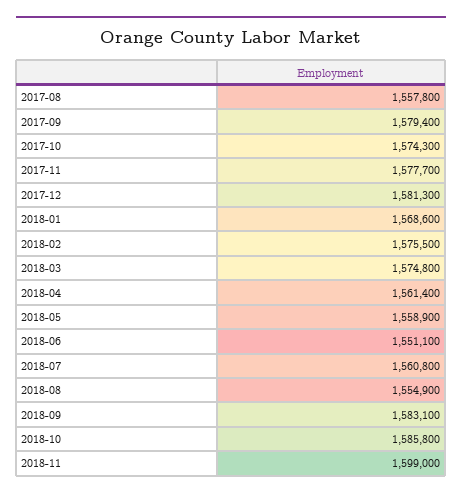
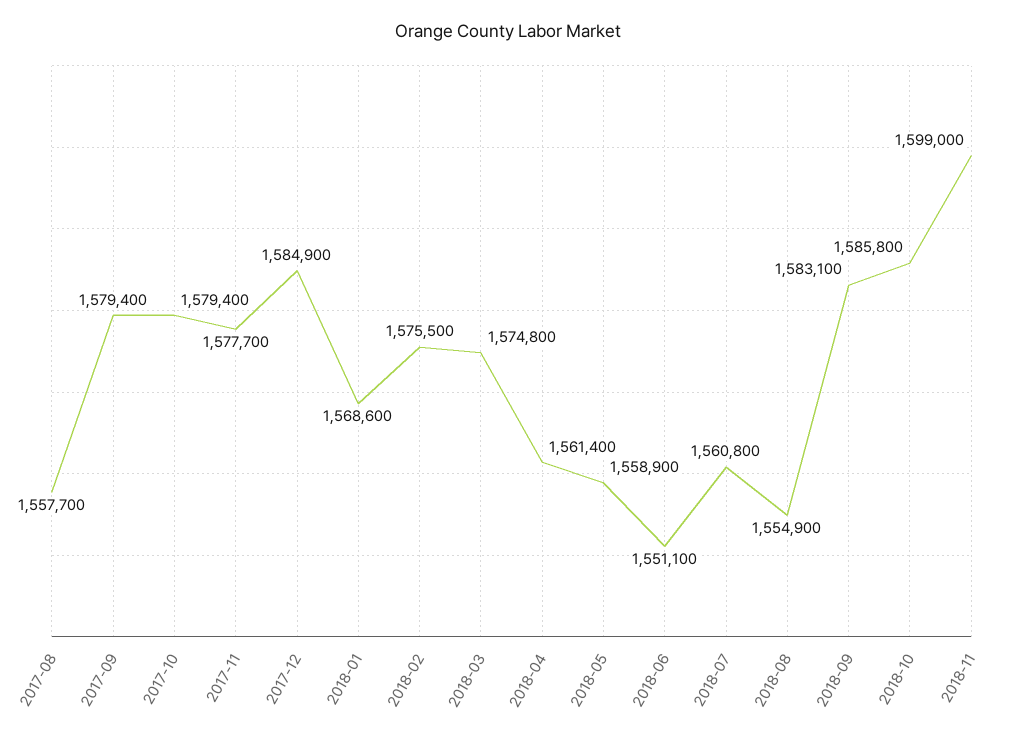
  {
-   "2017-08": 1557800,
+   "2017-08": 1557700,
    "2017-09": 1579400,
-   "2017-10": 1574300,
+   "2017-10": 1579400,
    "2017-11": 1577700,
-   "2017-12": 1581300,
+   "2017-12": 1584900,
    "2018-01": 1568600,
    "2018-02": 1575500,
    "2018-03": 1574800,
    "2018-04": 1561400,
    "2018-05": 1558900,
    "2018-06": 1551100,
    "2018-07": 1560800,
    "2018-08": 1554900,
    "2018-09": 1583100,
    "2018-10": 1585800,
    "2018-11": 1599000
  }

